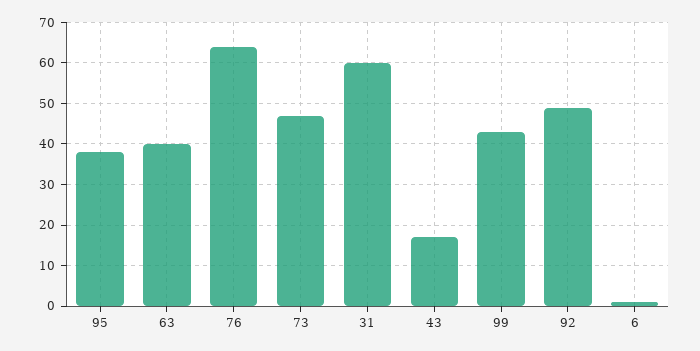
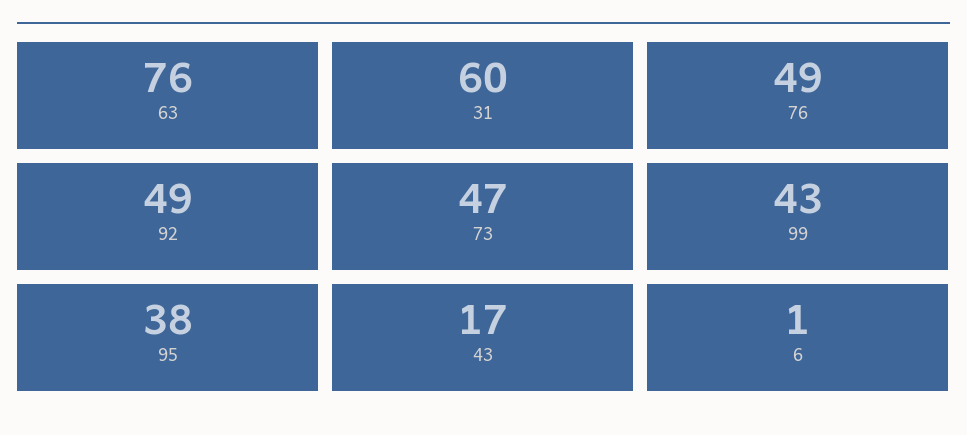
  {
    "95": 38,
-   "63": 40,
+   "63": 76,
-   "76": 65,
+   "76": 49,
    "73": 47,
    "31": 60,
    "43": 17,
    "99": 43,
    "92": 49,
    "6": 1
  }

